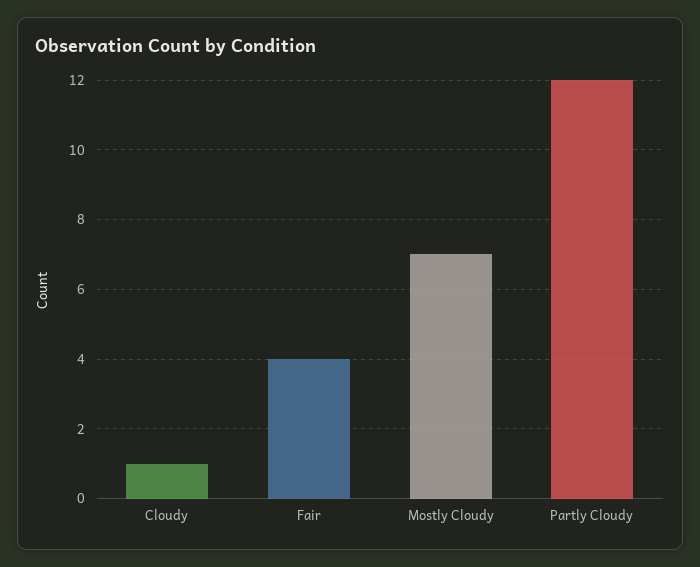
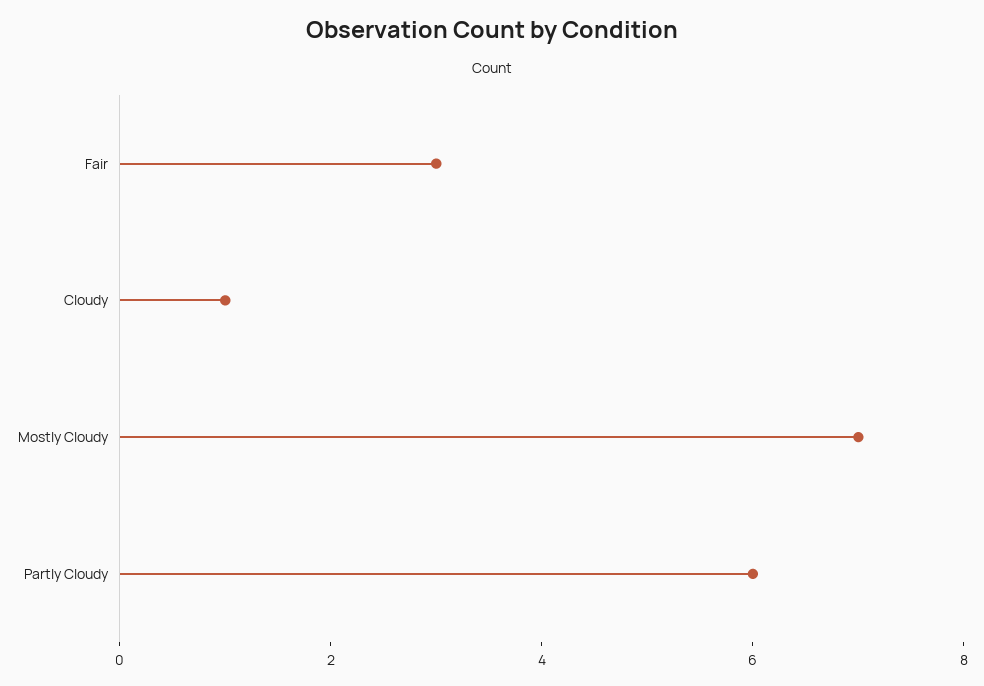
  {
    "Cloudy": 1,
-   "Fair": 4,
+   "Fair": 3,
    "Mostly Cloudy": 7,
-   "Partly Cloudy": 12
+   "Partly Cloudy": 6
  }

